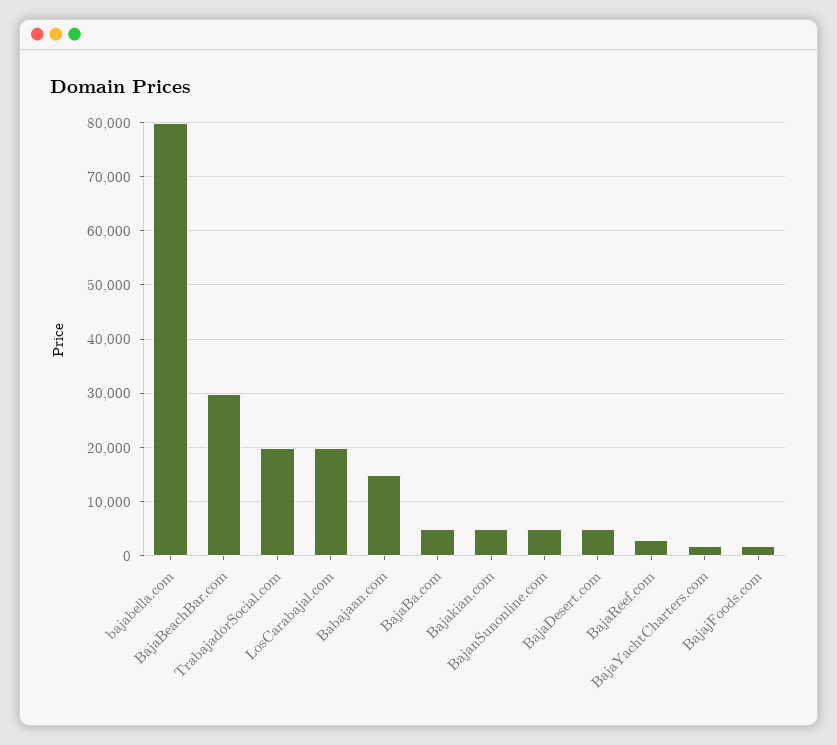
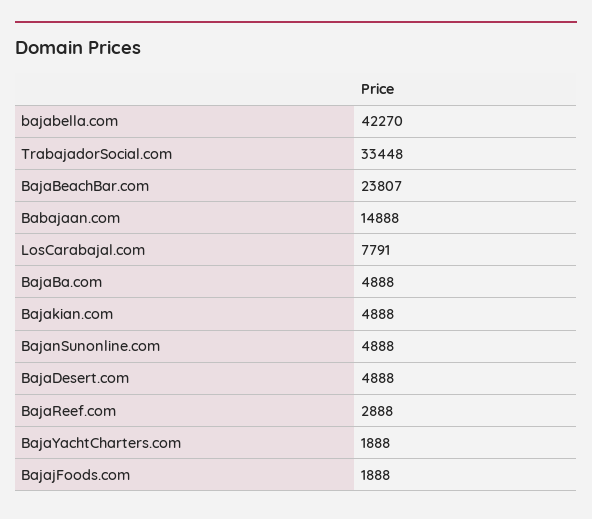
  {
-   "bajabella.com": 80000,
+   "bajabella.com": 42270,
-   "BajaBeachBar.com": 30000,
+   "BajaBeachBar.com": 23807,
-   "TrabajadorSocial.com": 20000,
+   "TrabajadorSocial.com": 33448,
-   "LosCarabajal.com": 20000,
+   "LosCarabajal.com": 7791,
    "Babajaan.com": 14888,
    "BajaBa.com": 4888,
    "Bajakian.com": 4888,
    "BajanSunonline.com": 4888,
    "BajaDesert.com": 4888,
    "BajaReef.com": 2888,
    "BajaYachtCharters.com": 1888,
    "BajajFoods.com": 1888
  }

